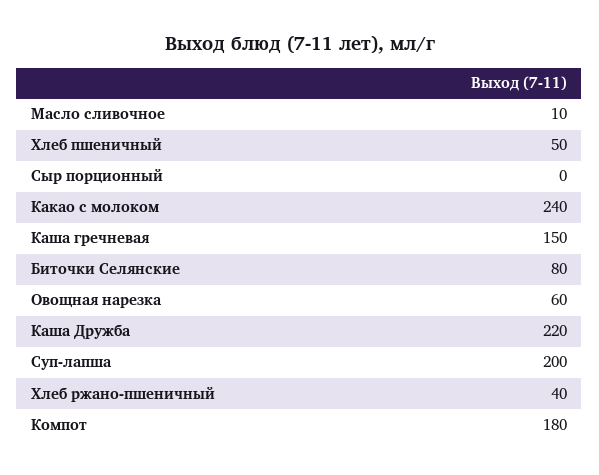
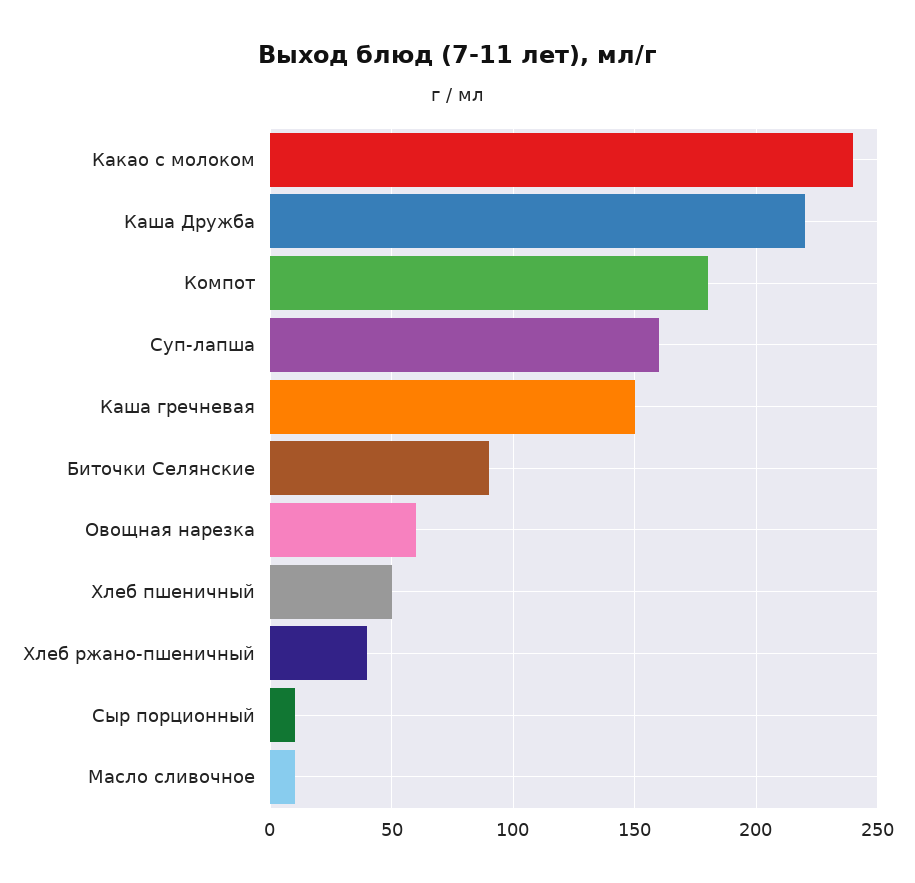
  {
    "Масло сливочное": 10,
    "Хлеб пшеничный": 50,
-   "Сыр порционный": 0,
+   "Сыр порционный": 10,
    "Какао с молоком": 240,
    "Каша гречневая": 150,
-   "Биточки Селянские": 80,
+   "Биточки Селянские": 90,
    "Овощная нарезка": 60,
    "Каша Дружба": 220,
-   "Суп-лапша": 200,
+   "Суп-лапша": 160,
    "Хлеб ржано-пшеничный": 40,
    "Компот": 180
  }

